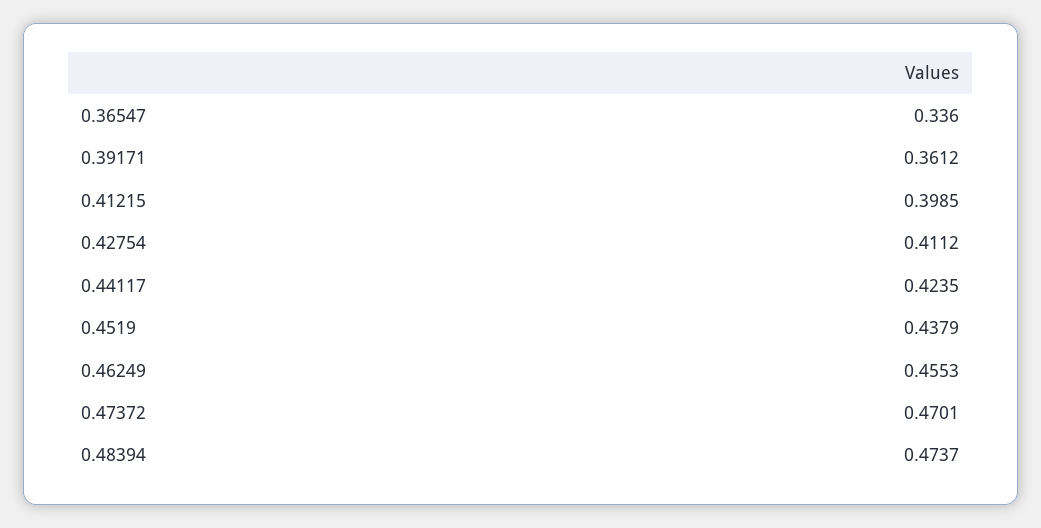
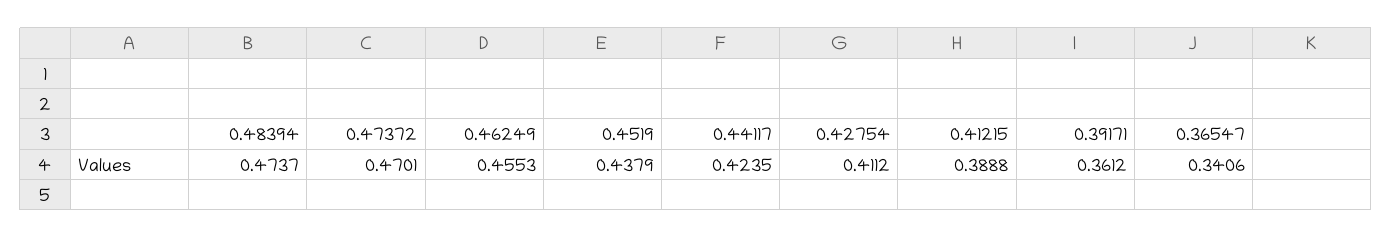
  {
-   "0.36547": 0.336,
+   "0.36547": 0.3406,
    "0.39171": 0.3612,
-   "0.41215": 0.3985,
+   "0.41215": 0.3888,
    "0.42754": 0.4112,
    "0.44117": 0.4235,
    "0.4519": 0.4379,
    "0.46249": 0.4553,
    "0.47372": 0.4701,
    "0.48394": 0.4737
  }

